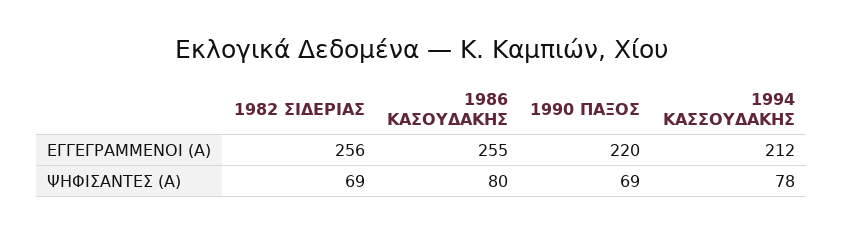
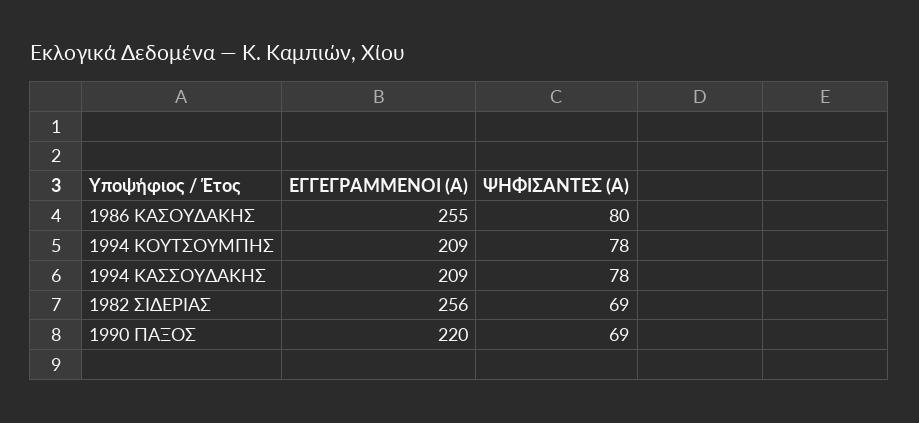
  {
    "1982 ΣΙΔΕΡΙΑΣ": {
      "ΕΓΓΕΓΡΑΜΜΕΝΟΙ (Α)": 256,
      "ΨΗΦΙΣΑΝΤΕΣ (Α)": 69
    },
    "1986 ΚΑΣΟΥΔΑΚΗΣ": {
      "ΕΓΓΕΓΡΑΜΜΕΝΟΙ (Α)": 255,
      "ΨΗΦΙΣΑΝΤΕΣ (Α)": 80
    },
    "1990 ΠΑΞΟΣ": {
      "ΕΓΓΕΓΡΑΜΜΕΝΟΙ (Α)": 220,
      "ΨΗΦΙΣΑΝΤΕΣ (Α)": 69
    },
    "1994 ΚΑΣΣΟΥΔΑΚΗΣ": {
-     "ΕΓΓΕΓΡΑΜΜΕΝΟΙ (Α)": 212,
+     "ΕΓΓΕΓΡΑΜΜΕΝΟΙ (Α)": 209,
      "ΨΗΦΙΣΑΝΤΕΣ (Α)": 78
-   }
+   },
+   "1994 ΚΟΥΤΣΟΥΜΠΗΣ": {
+     "ΕΓΓΕΓΡΑΜΜΕΝΟΙ (Α)": 209,
+     "ΨΗΦΙΣΑΝΤΕΣ (Α)": 78
+   }
  }

